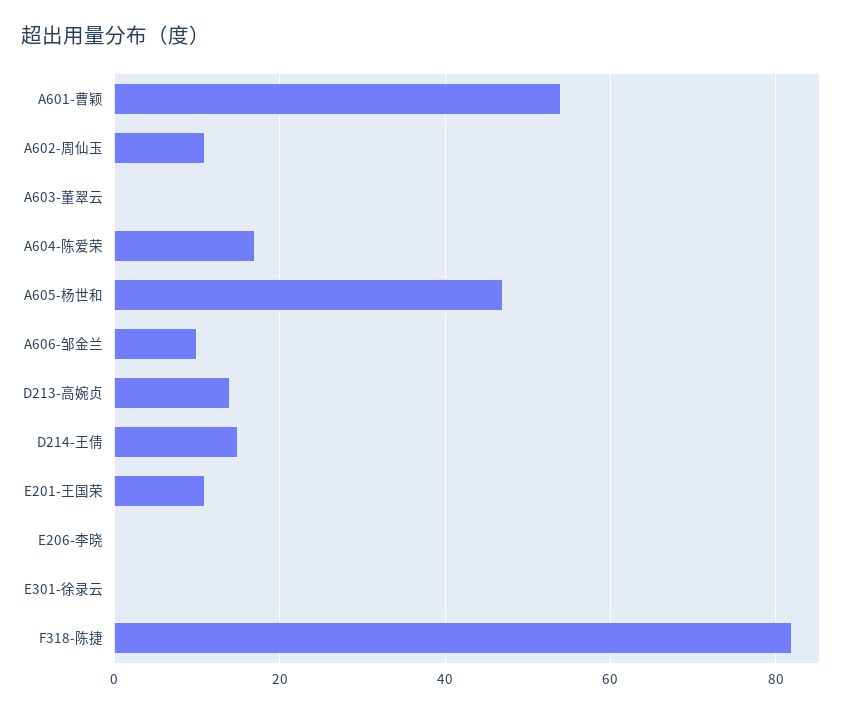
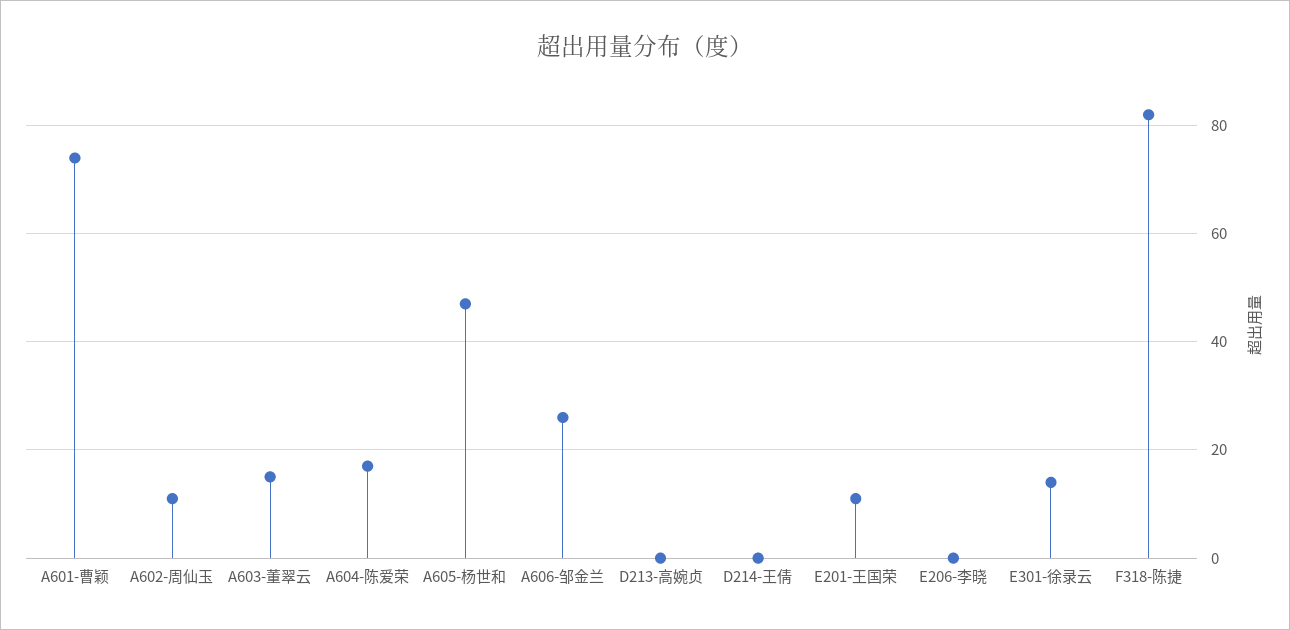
  {
-   "A601-曹颖": 55,
+   "A601-曹颖": 75,
    "A602-周仙玉": 10,
-   "A603-董翠云": 0,
+   "A603-董翠云": 15,
    "A604-陈爱荣": 15,
    "A605-杨世和": 45,
-   "A606-邹金兰": 10,
+   "A606-邹金兰": 25,
-   "D213-高婉贞": 15,
+   "D213-高婉贞": 0,
-   "D214-王倩": 15,
+   "D214-王倩": 0,
    "E201-王国荣": 10,
    "E206-李晓": 0,
-   "E301-徐录云": 0,
+   "E301-徐录云": 15,
    "F318-陈捷": 80
  }

